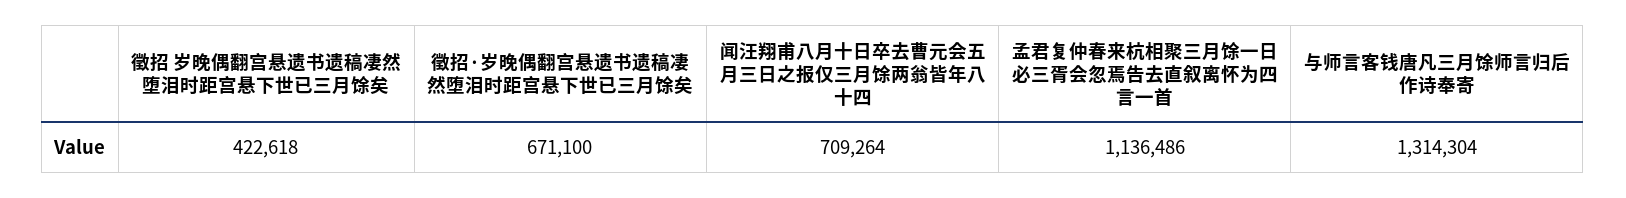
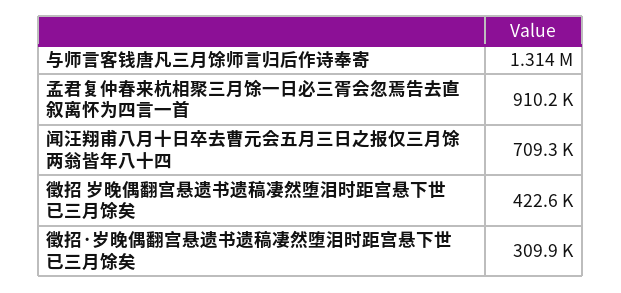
  {
    "徵招 岁晚偶翻宫悬遗书遗稿凄然堕泪时距宫悬下世已三月馀矣": 422618,
-   "徵招·岁晚偶翻宫悬遗书遗稿凄然堕泪时距宫悬下世已三月馀矣": 671100,
+   "徵招·岁晚偶翻宫悬遗书遗稿凄然堕泪时距宫悬下世已三月馀矣": 309900,
    "闻汪翔甫八月十日卒去曹元会五月三日之报仅三月馀两翁皆年八十四": 709264,
-   "孟君复仲春来杭相聚三月馀一日必三胥会忽焉告去直叙离怀为四言一首": 1136486,
+   "孟君复仲春来杭相聚三月馀一日必三胥会忽焉告去直叙离怀为四言一首": 910200,
    "与师言客钱唐凡三月馀师言归后作诗奉寄": 1314304
  }

